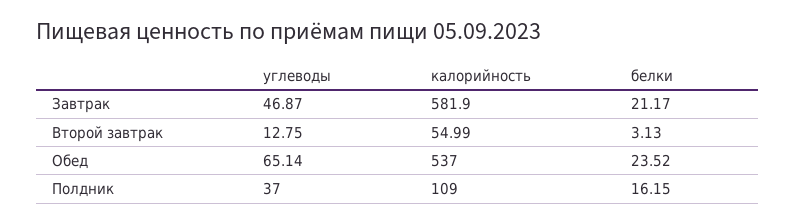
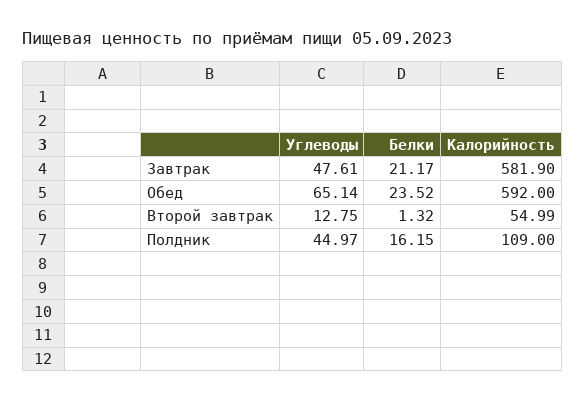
  {
    "углеводы": {
-     "Завтрак": 46.87,
+     "Завтрак": 47.61,
      "Второй завтрак": 12.75,
      "Обед": 65.14,
-     "Полдник": 37
+     "Полдник": 44.97
    },
    "калорийность": {
      "Завтрак": 581.9,
      "Второй завтрак": 54.99,
-     "Обед": 537,
+     "Обед": 592,
      "Полдник": 109
    },
    "белки": {
      "Завтрак": 21.17,
-     "Второй завтрак": 3.13,
+     "Второй завтрак": 1.32,
      "Обед": 23.52,
      "Полдник": 16.15
    }
  }

